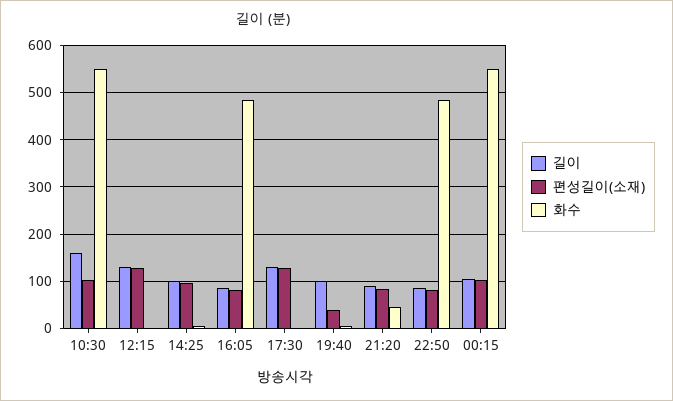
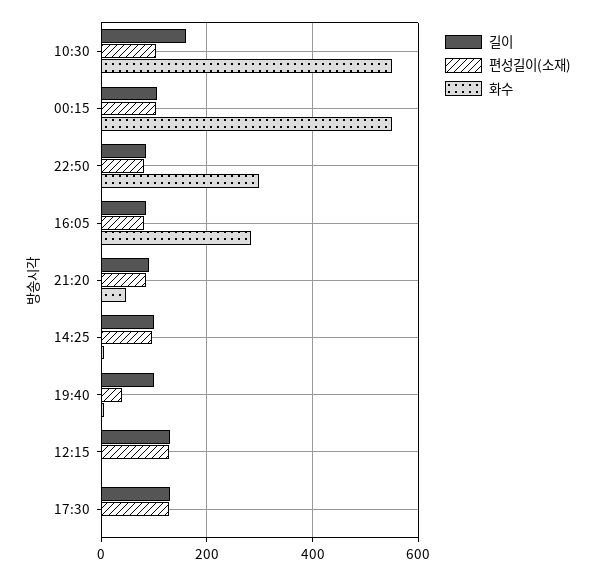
  {
    "길이": {
      "10:30": 160,
      "12:15": 140,
      "14:25": 100,
      "16:05": 80,
      "17:30": 140,
      "19:40": 100,
      "21:20": 100,
      "22:50": 80,
      "00:15": 100
    },
    "편성길이(소재)": {
      "10:30": 100,
      "12:15": 120,
      "14:25": 100,
      "16:05": 80,
      "17:30": 120,
      "19:40": 40,
      "21:20": 80,
      "22:50": 80,
      "00:15": 100
    },
    "화수": {
      "10:30": 560,
      "12:15": 0,
      "14:25": 0,
-     "16:05": 480,
+     "16:05": 280,
      "17:30": 0,
      "19:40": 0,
      "21:20": 40,
-     "22:50": 480,
+     "22:50": 300,
      "00:15": 560
    }
  }

